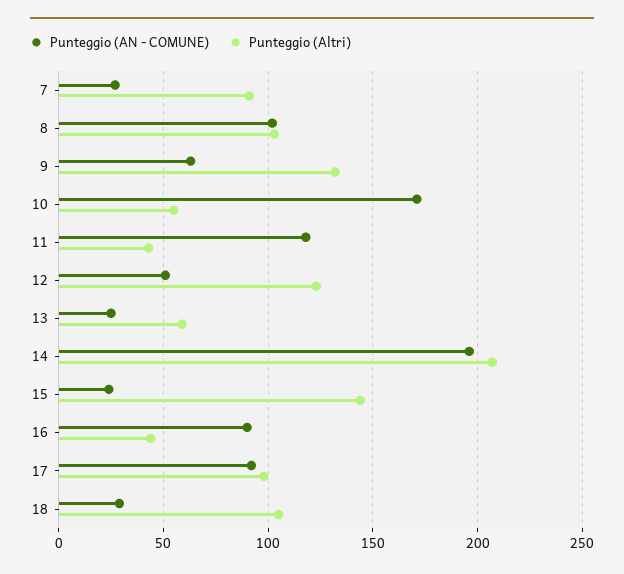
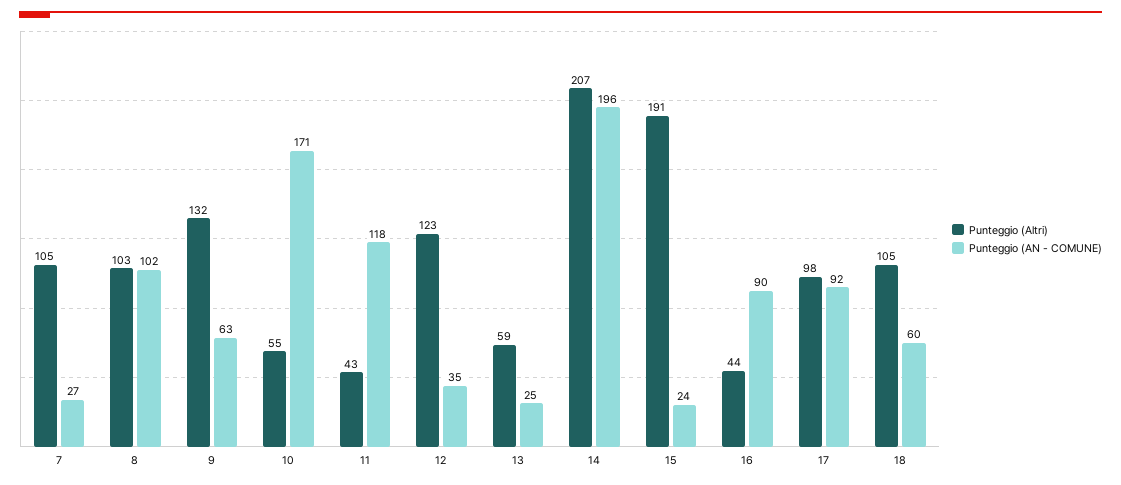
  {
    "Punteggio (AN - COMUNE)": {
      "7": 27,
      "8": 102,
      "9": 63,
      "10": 171,
      "11": 118,
-     "12": 50,
+     "12": 35,
      "13": 25,
      "14": 196,
      "15": 24,
      "16": 90,
      "17": 92,
-     "18": 30
+     "18": 60
    },
    "Punteggio (Altri)": {
-     "7": 90,
+     "7": 105,
      "8": 103,
      "9": 132,
      "10": 55,
      "11": 43,
      "12": 123,
      "13": 59,
      "14": 207,
-     "15": 145,
+     "15": 191,
      "16": 44,
      "17": 98,
      "18": 105
    }
  }

